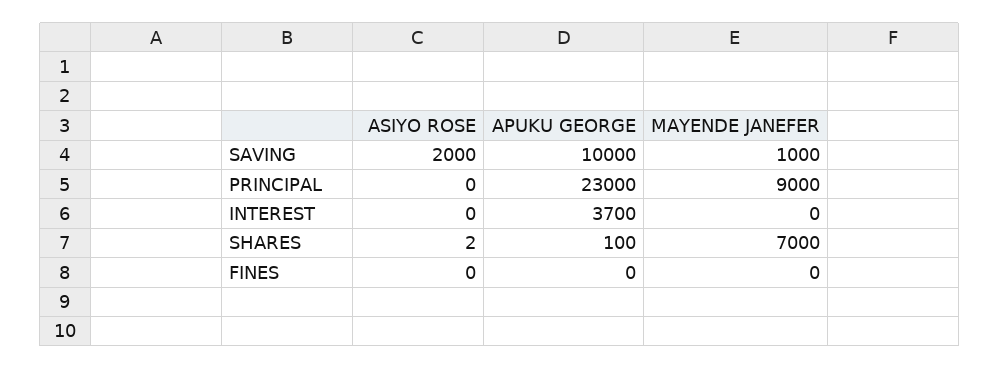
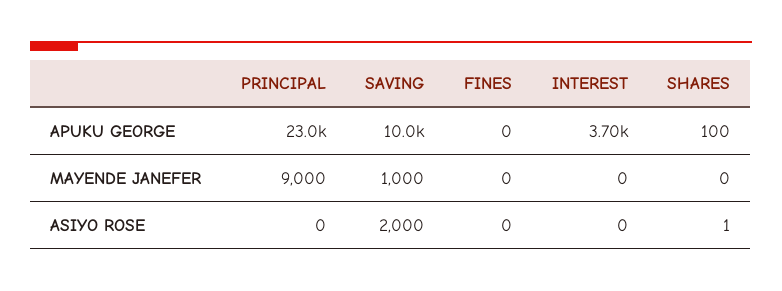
  {
    "ASIYO ROSE": {
      "SAVING": 2000,
      "PRINCIPAL": 0,
      "INTEREST": 0,
-     "SHARES": 2,
+     "SHARES": 1,
      "FINES": 0
    },
    "APUKU GEORGE": {
      "SAVING": 10000,
      "PRINCIPAL": 23000,
      "INTEREST": 3700,
      "SHARES": 100,
      "FINES": 0
    },
    "MAYENDE JANEFER": {
      "SAVING": 1000,
      "PRINCIPAL": 9000,
      "INTEREST": 0,
-     "SHARES": 7000,
+     "SHARES": 0,
      "FINES": 0
    }
  }

